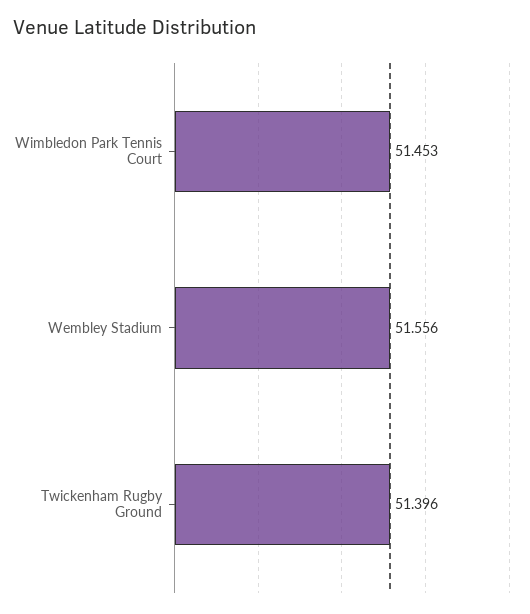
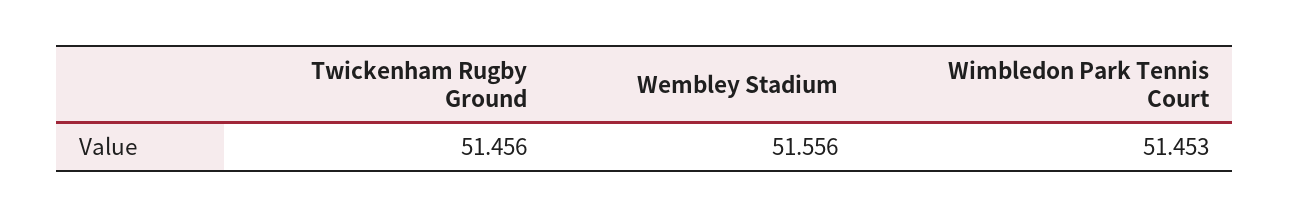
  {
    "Wimbledon Park Tennis Court": 51.453,
    "Wembley Stadium": 51.556,
-   "Twickenham Rugby Ground": 51.396
+   "Twickenham Rugby Ground": 51.456
  }

